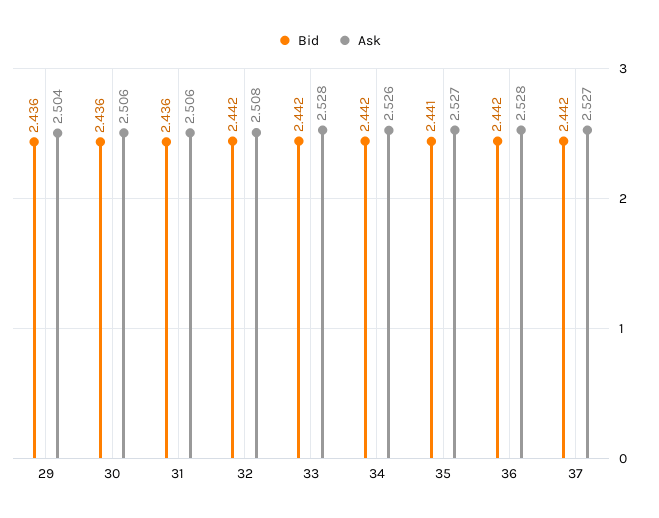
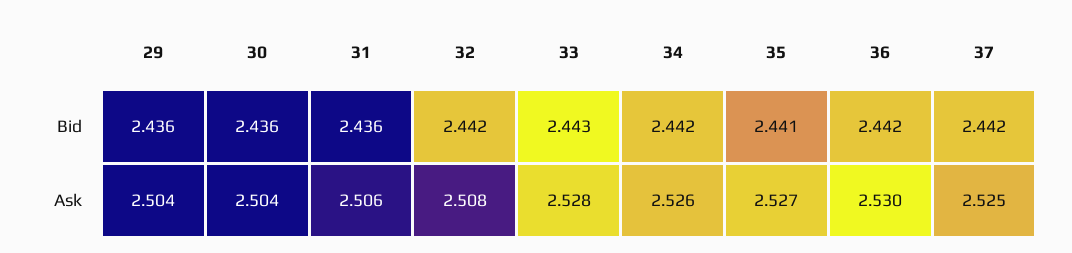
  {
    "Bid": {
      "29": 2.436,
      "30": 2.436,
      "31": 2.436,
      "32": 2.442,
-     "33": 2.442,
+     "33": 2.443,
      "34": 2.442,
      "35": 2.441,
      "36": 2.442,
      "37": 2.442
    },
    "Ask": {
      "29": 2.504,
-     "30": 2.506,
+     "30": 2.504,
      "31": 2.506,
      "32": 2.508,
      "33": 2.528,
      "34": 2.526,
      "35": 2.527,
-     "36": 2.528,
+     "36": 2.53,
-     "37": 2.527
+     "37": 2.525
    }
  }

